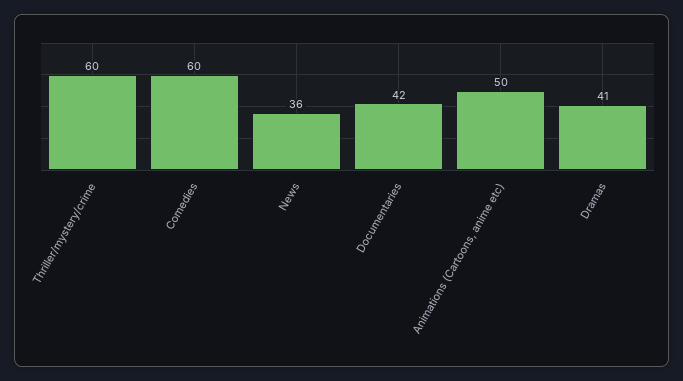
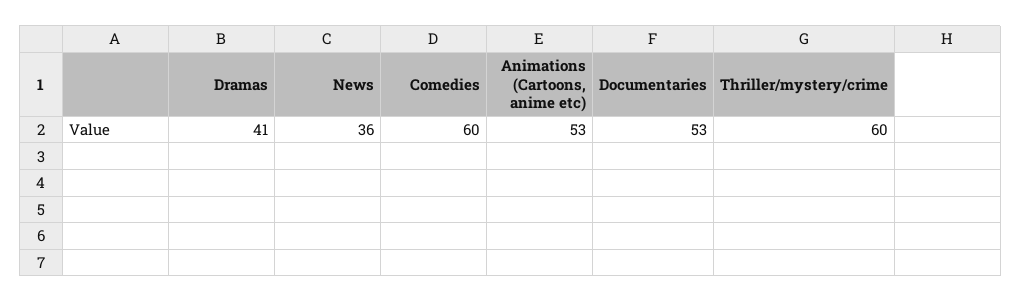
  {
    "Thriller/mystery/crime": 60,
    "Comedies": 60,
    "News": 36,
-   "Documentaries": 42,
+   "Documentaries": 53,
-   "Animations (Cartoons, anime etc)": 50,
+   "Animations (Cartoons, anime etc)": 53,
    "Dramas": 41
  }

